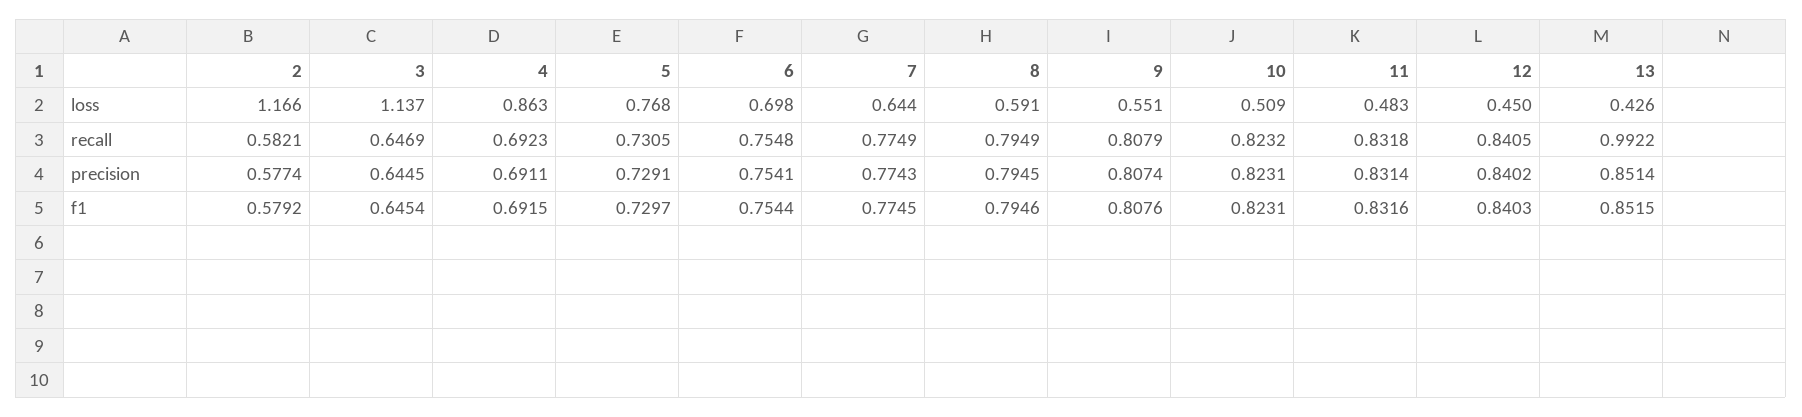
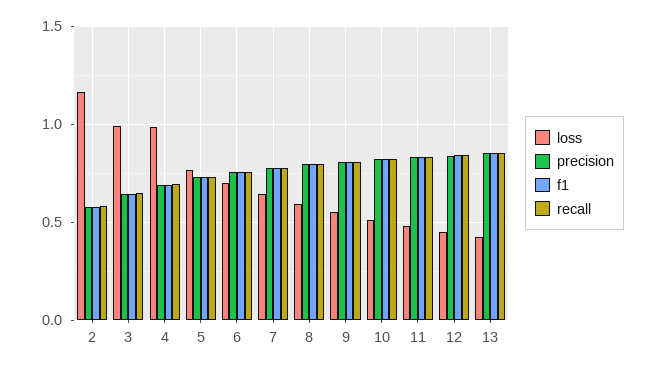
  {
    "loss": {
      "2": 1.166,
-     "3": 1.137,
+     "3": 1,
-     "4": 0.863,
+     "4": 1,
      "5": 0.768,
      "6": 0.698,
      "7": 0.644,
      "8": 0.591,
      "9": 0.551,
      "10": 0.509,
      "11": 0.483,
      "12": 0.45,
      "13": 0.426
    },
    "recall": {
      "2": 0.5821,
      "3": 0.6469,
      "4": 0.6923,
      "5": 0.7305,
      "6": 0.7548,
      "7": 0.7749,
      "8": 0.7949,
      "9": 0.8079,
      "10": 0.8232,
      "11": 0.8318,
      "12": 0.8405,
-     "13": 0.9922
+     "13": 0.85
    },
    "precision": {
      "2": 0.5774,
      "3": 0.6445,
      "4": 0.6911,
      "5": 0.7291,
      "6": 0.7541,
      "7": 0.7743,
      "8": 0.7945,
      "9": 0.8074,
      "10": 0.8231,
      "11": 0.8314,
      "12": 0.8402,
      "13": 0.8514
    },
    "f1": {
      "2": 0.5792,
      "3": 0.6454,
      "4": 0.6915,
      "5": 0.7297,
      "6": 0.7544,
      "7": 0.7745,
      "8": 0.7946,
      "9": 0.8076,
      "10": 0.8231,
      "11": 0.8316,
      "12": 0.8403,
      "13": 0.8515
    }
  }

